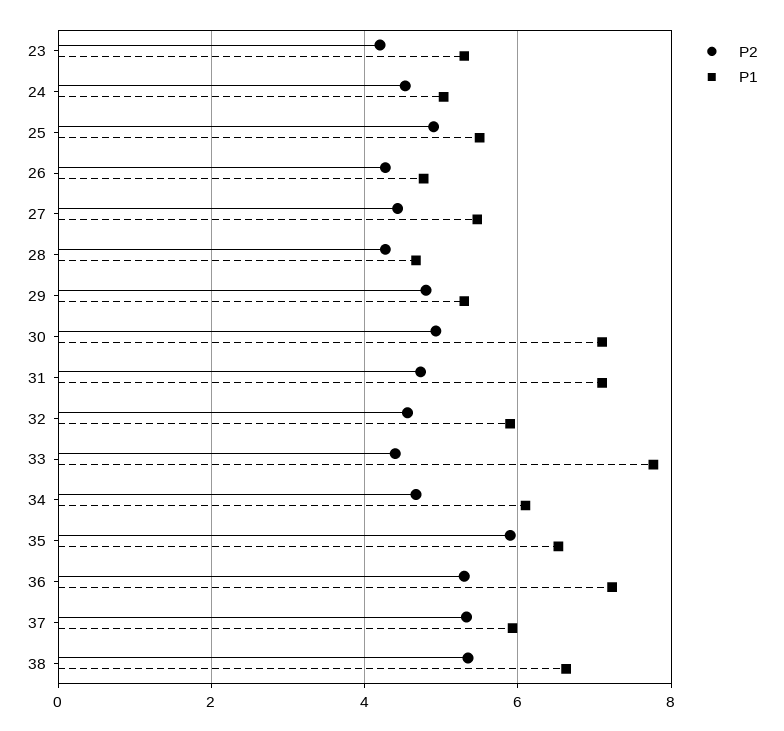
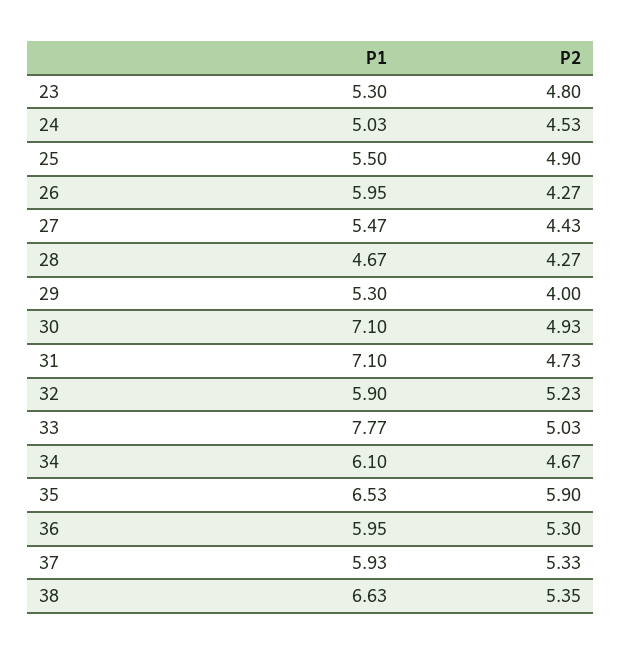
  {
    "P2": {
-     "23": 4.2,
+     "23": 4.8,
      "24": 4.53,
      "25": 4.9,
      "26": 4.27,
      "27": 4.43,
      "28": 4.27,
-     "29": 4.8,
+     "29": 4,
      "30": 4.93,
      "31": 4.73,
-     "32": 4.6,
+     "32": 5.23,
-     "33": 4.4,
+     "33": 5.03,
      "34": 4.67,
      "35": 5.9,
      "36": 5.3,
      "37": 5.33,
      "38": 5.35
    },
    "P1": {
      "23": 5.3,
      "24": 5.03,
      "25": 5.5,
-     "26": 4.8,
+     "26": 5.95,
      "27": 5.47,
      "28": 4.67,
      "29": 5.3,
      "30": 7.1,
      "31": 7.1,
      "32": 5.9,
      "33": 7.77,
      "34": 6.1,
      "35": 6.53,
-     "36": 7.2,
+     "36": 5.95,
      "37": 5.93,
      "38": 6.63
    }
  }

